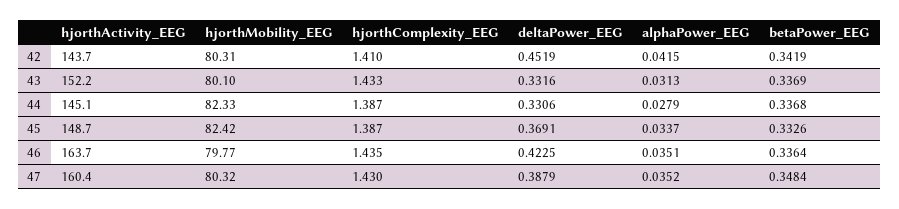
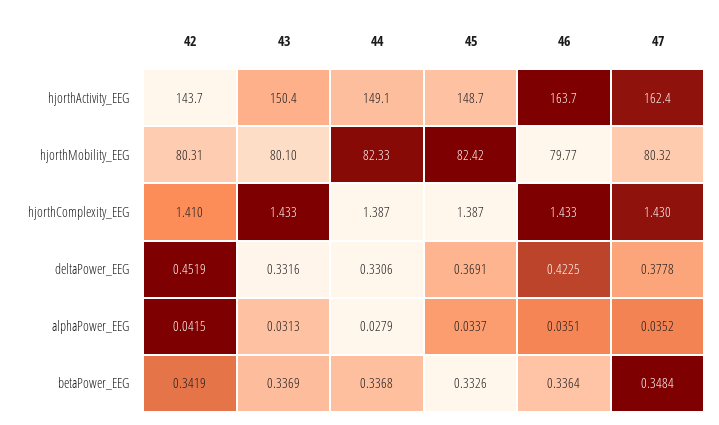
  {
    "hjorthActivity_EEG": {
      "42": 143.7,
-     "43": 152.2,
+     "43": 150.4,
-     "44": 145.1,
+     "44": 149.1,
      "45": 148.7,
      "46": 163.7,
-     "47": 160.4
+     "47": 162.4
    },
    "hjorthMobility_EEG": {
      "42": 80.31,
      "43": 80.1,
      "44": 82.33,
      "45": 82.42,
      "46": 79.77,
      "47": 80.32
    },
    "hjorthComplexity_EEG": {
      "42": 1.41,
      "43": 1.433,
      "44": 1.387,
      "45": 1.387,
-     "46": 1.435,
+     "46": 1.433,
      "47": 1.43
    },
    "deltaPower_EEG": {
      "42": 0.4519,
      "43": 0.3316,
      "44": 0.3306,
      "45": 0.3691,
      "46": 0.4225,
-     "47": 0.3879
+     "47": 0.3778
    },
    "alphaPower_EEG": {
      "42": 0.0415,
      "43": 0.0313,
      "44": 0.0279,
      "45": 0.0337,
      "46": 0.0351,
      "47": 0.0352
    },
    "betaPower_EEG": {
      "42": 0.3419,
      "43": 0.3369,
      "44": 0.3368,
      "45": 0.3326,
      "46": 0.3364,
      "47": 0.3484
    }
  }

